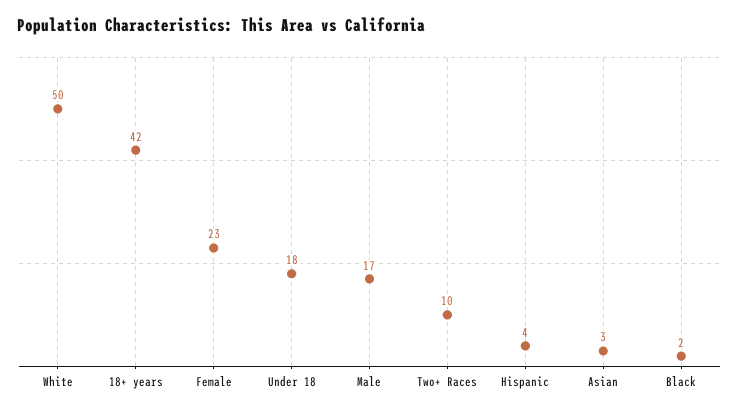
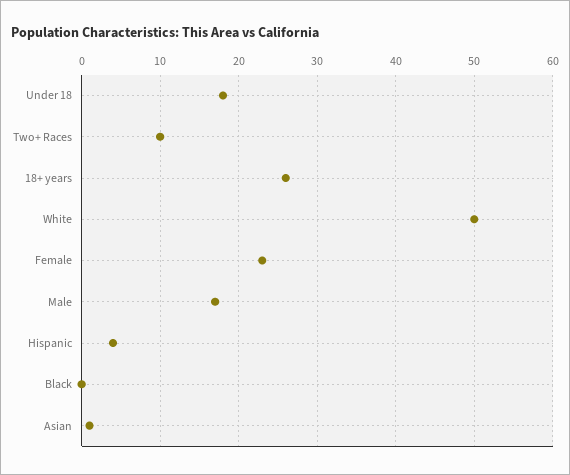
  {
    "White": 50,
-   "18+ years": 42,
+   "18+ years": 26,
    "Female": 23,
    "Under 18": 18,
    "Male": 17,
    "Two+ Races": 10,
    "Hispanic": 4,
-   "Asian": 3,
+   "Asian": 1,
-   "Black": 2
+   "Black": 0
  }

